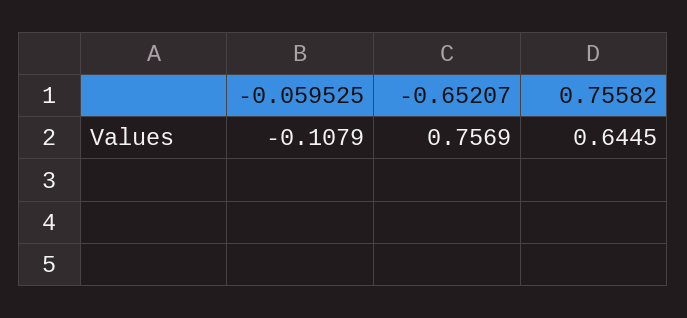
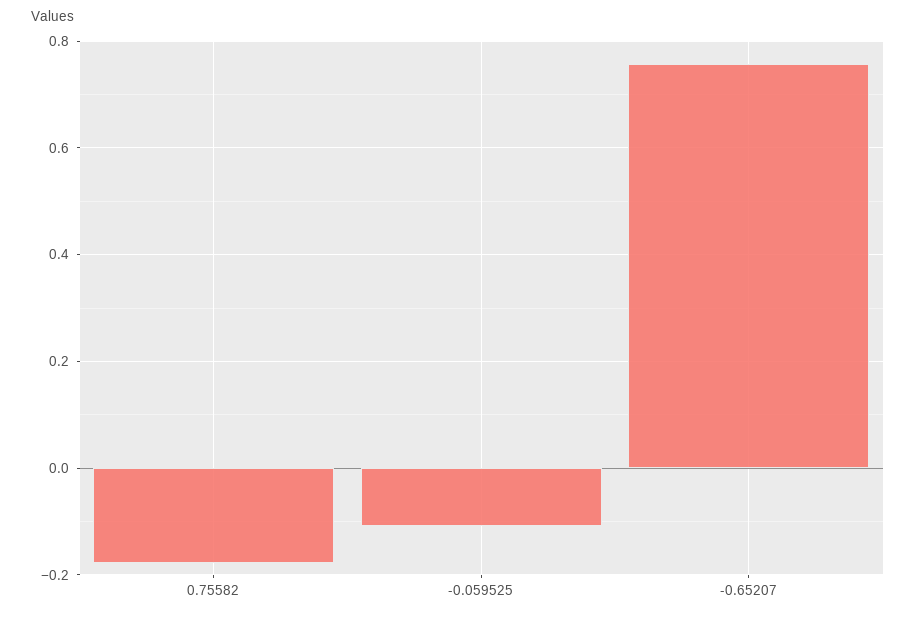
  {
    "-0.059525": -0.1079,
    "-0.65207": 0.7569,
-   "0.75582": 0.6445
+   "0.75582": -0.18
  }

